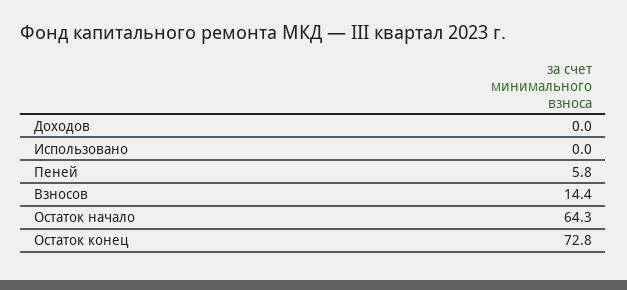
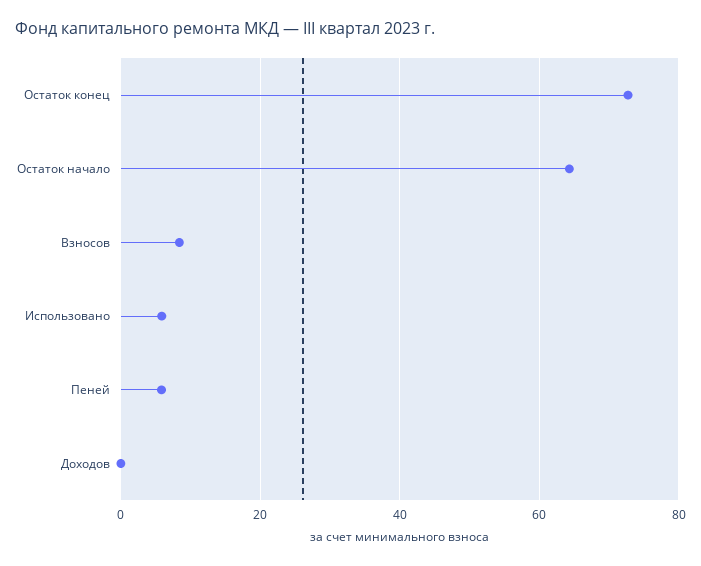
  {
    "Доходов": 0,
-   "Использовано": 0,
+   "Использовано": 6,
    "Пеней": 5.8,
-   "Взносов": 14.4,
+   "Взносов": 8,
    "Остаток начало": 64.3,
    "Остаток конец": 72.8
  }

